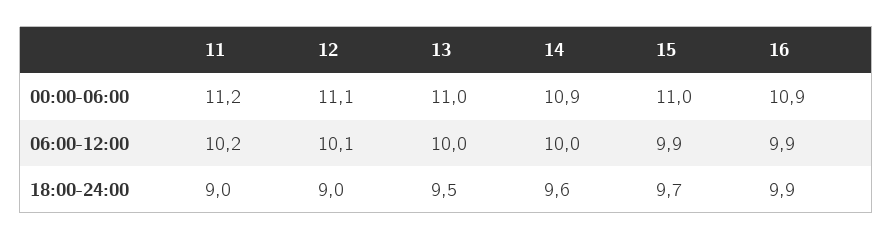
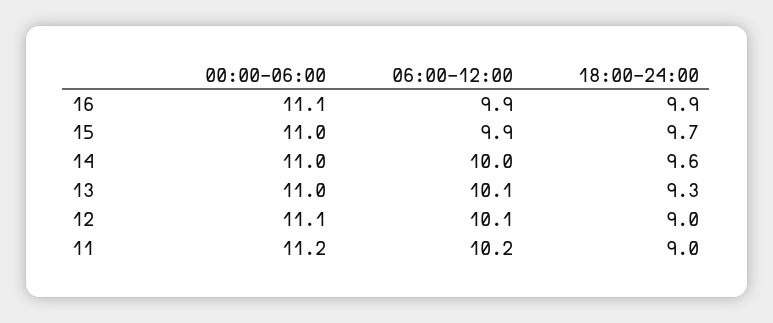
  {
    "11": {
      "00:00-06:00": 11.2,
      "06:00-12:00": 10.2,
      "18:00-24:00": 9
    },
    "12": {
      "00:00-06:00": 11.1,
      "06:00-12:00": 10.1,
      "18:00-24:00": 9
    },
    "13": {
      "00:00-06:00": 11,
-     "06:00-12:00": 10,
+     "06:00-12:00": 10.1,
-     "18:00-24:00": 9.5
+     "18:00-24:00": 9.3
    },
    "14": {
-     "00:00-06:00": 10.9,
+     "00:00-06:00": 11,
      "06:00-12:00": 10,
      "18:00-24:00": 9.6
    },
    "15": {
      "00:00-06:00": 11,
      "06:00-12:00": 9.9,
      "18:00-24:00": 9.7
    },
    "16": {
-     "00:00-06:00": 10.9,
+     "00:00-06:00": 11.1,
      "06:00-12:00": 9.9,
      "18:00-24:00": 9.9
    }
  }

